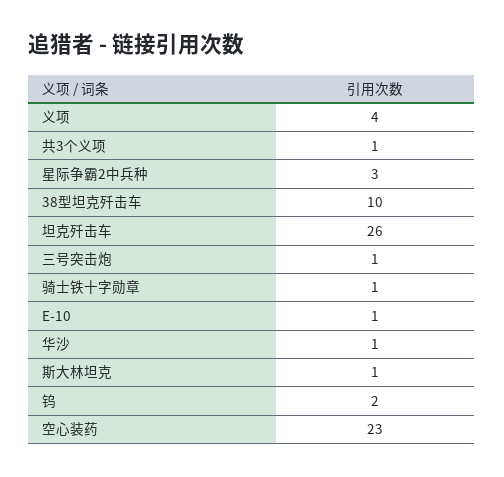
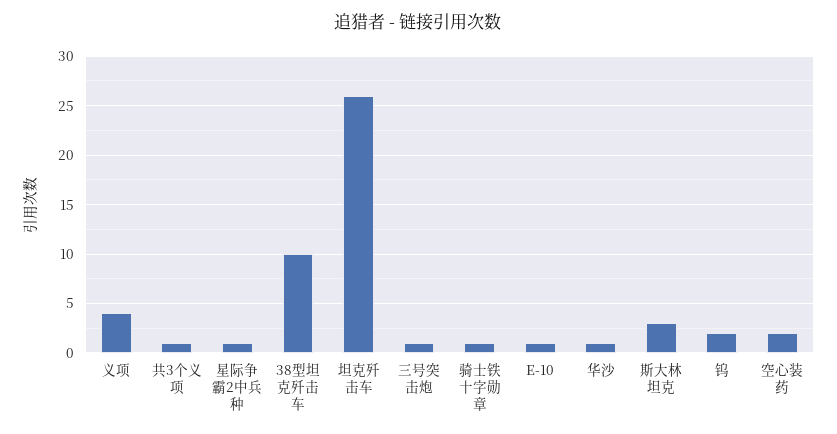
  {
    "义项": 4,
    "共3个义项": 1,
-   "星际争霸2中兵种": 3,
+   "星际争霸2中兵种": 1,
    "38型坦克歼击车": 10,
    "坦克歼击车": 26,
    "三号突击炮": 1,
    "骑士铁十字勋章": 1,
    "E-10": 1,
    "华沙": 1,
-   "斯大林坦克": 1,
+   "斯大林坦克": 3,
    "钨": 2,
-   "空心装药": 23
+   "空心装药": 2
  }

